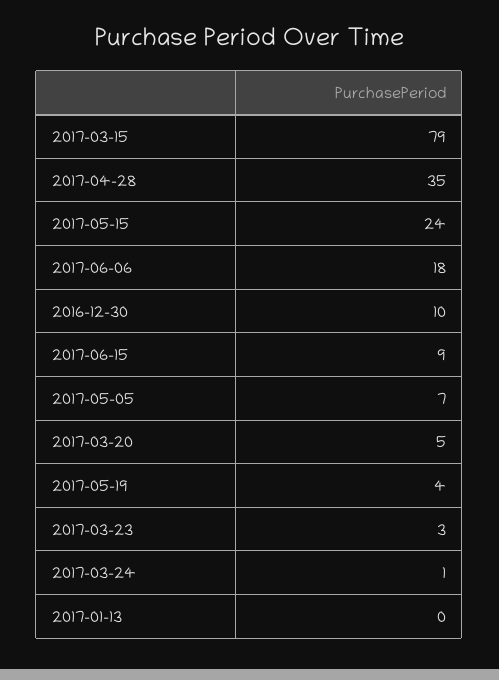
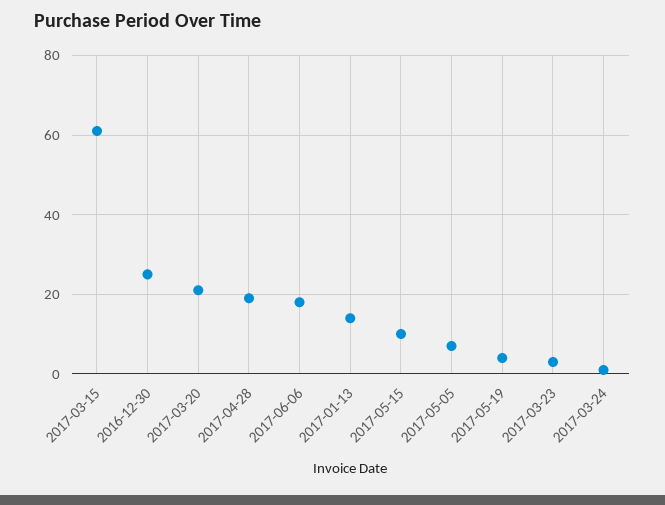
  {
-   "2017-03-15": 79,
+   "2017-03-15": 60,
-   "2017-04-28": 35,
+   "2017-04-28": 20,
-   "2017-05-15": 24,
+   "2017-05-15": 10,
    "2017-06-06": 18,
-   "2016-12-30": 10,
+   "2016-12-30": 25,
-   "2017-06-15": 9,
    "2017-05-05": 7,
-   "2017-03-20": 5,
+   "2017-03-20": 20,
    "2017-05-19": 4,
    "2017-03-23": 3,
    "2017-03-24": 1,
-   "2017-01-13": 0
+   "2017-01-13": 15
  }

